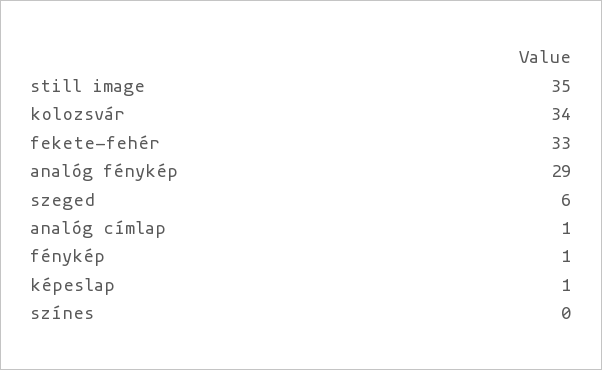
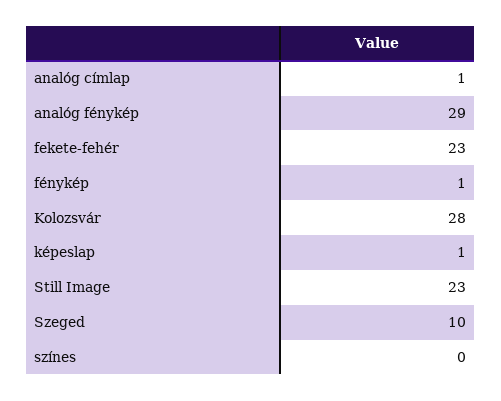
  {
-   "still image": 35,
+   "still image": 23,
-   "kolozsvár": 34,
+   "kolozsvár": 28,
-   "fekete-fehér": 33,
+   "fekete-fehér": 23,
    "analóg fénykép": 29,
-   "szeged": 6,
+   "szeged": 10,
    "analóg címlap": 1,
    "fénykép": 1,
    "képeslap": 1,
    "színes": 0
  }

